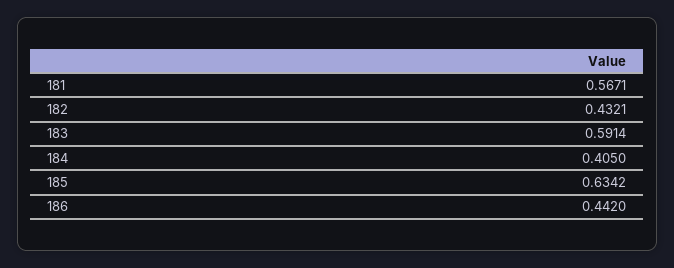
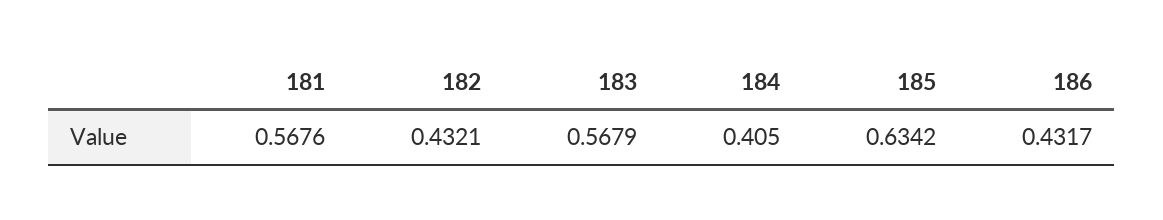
  {
-   "181": 0.5671,
+   "181": 0.5676,
    "182": 0.4321,
-   "183": 0.5914,
+   "183": 0.5679,
    "184": 0.405,
    "185": 0.6342,
-   "186": 0.442
+   "186": 0.4317
  }

